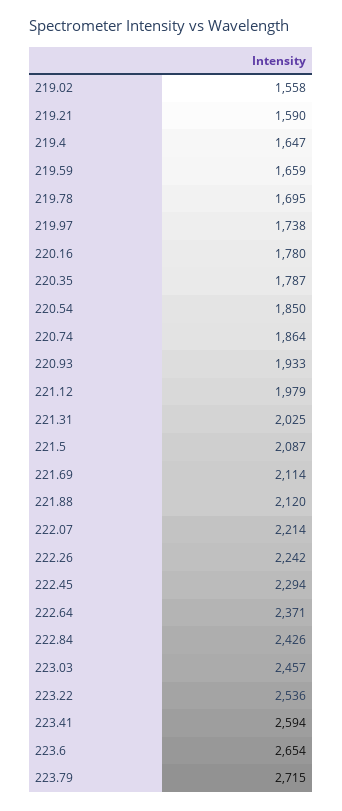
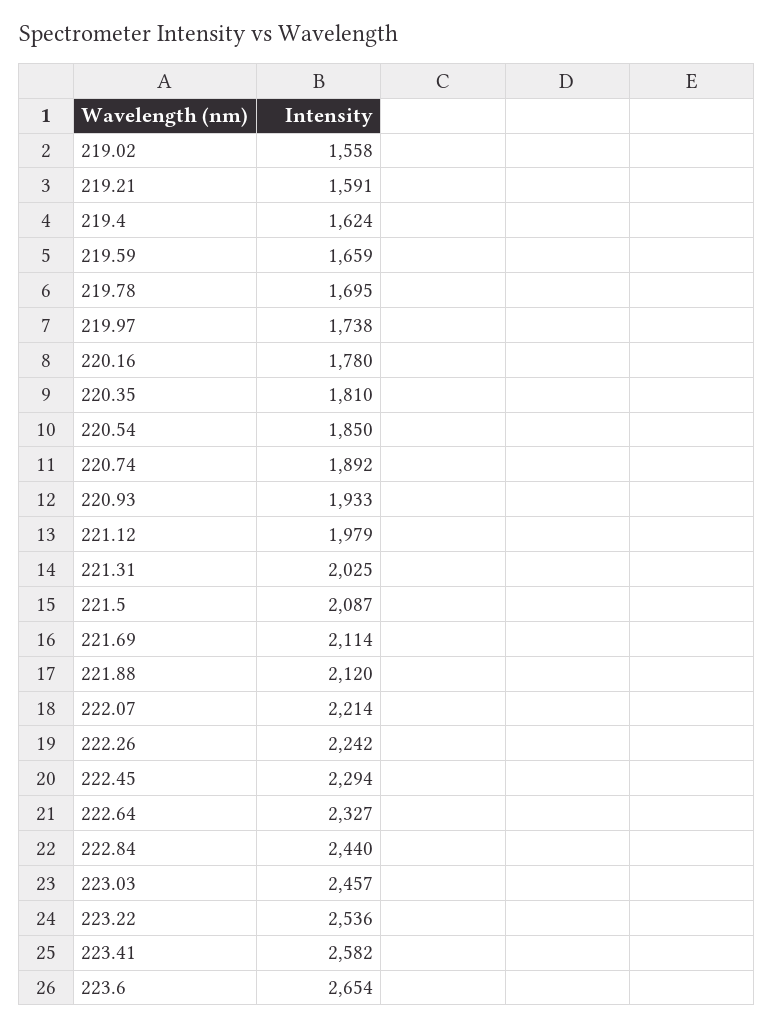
  {
    "219.02": 1558,
-   "219.21": 1590,
+   "219.21": 1591,
-   "219.4": 1647,
+   "219.4": 1624,
    "219.59": 1659,
    "219.78": 1695,
    "219.97": 1738,
    "220.16": 1780,
-   "220.35": 1787,
+   "220.35": 1810,
    "220.54": 1850,
-   "220.74": 1864,
+   "220.74": 1892,
    "220.93": 1933,
    "221.12": 1979,
    "221.31": 2025,
    "221.5": 2087,
    "221.69": 2114,
    "221.88": 2120,
    "222.07": 2214,
    "222.26": 2242,
    "222.45": 2294,
-   "222.64": 2371,
+   "222.64": 2327,
-   "222.84": 2426,
+   "222.84": 2440,
    "223.03": 2457,
    "223.22": 2536,
-   "223.41": 2594,
+   "223.41": 2582,
-   "223.6": 2654,
+   "223.6": 2654
-   "223.79": 2715
  }

